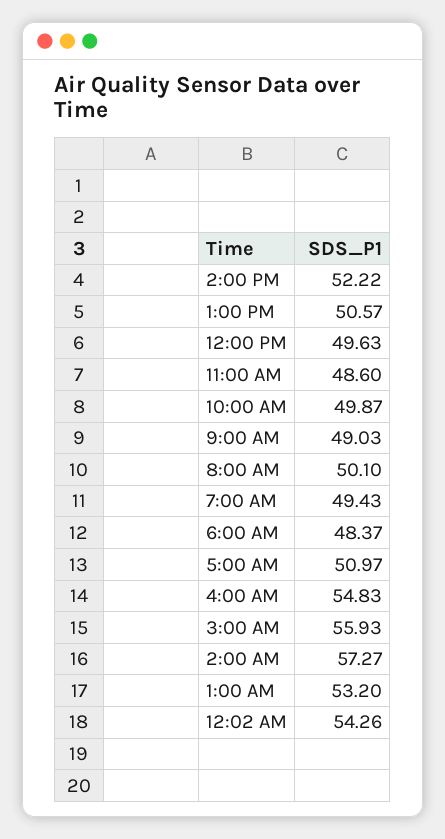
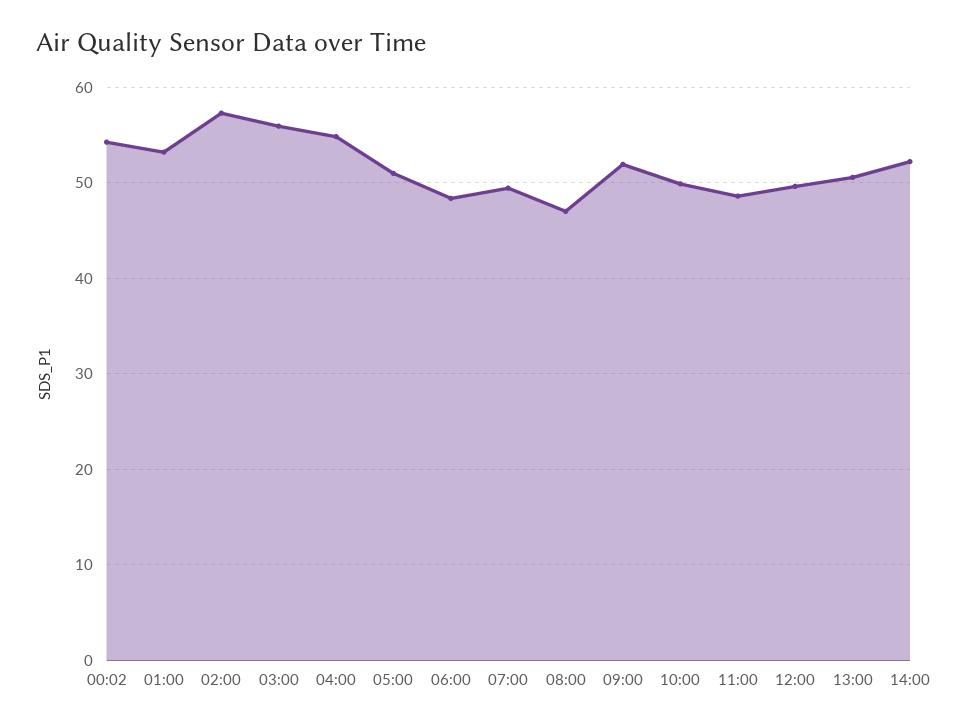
  {
    "2:00 PM": 52.22,
    "1:00 PM": 50.57,
    "12:00 PM": 49.63,
    "11:00 AM": 48.6,
    "10:00 AM": 49.87,
-   "9:00 AM": 49.03,
+   "9:00 AM": 52,
-   "8:00 AM": 50.1,
+   "8:00 AM": 47,
    "7:00 AM": 49.43,
    "6:00 AM": 48.37,
    "5:00 AM": 50.97,
    "4:00 AM": 54.83,
    "3:00 AM": 55.93,
    "2:00 AM": 57.27,
    "1:00 AM": 53.2,
    "12:02 AM": 54.26
  }

